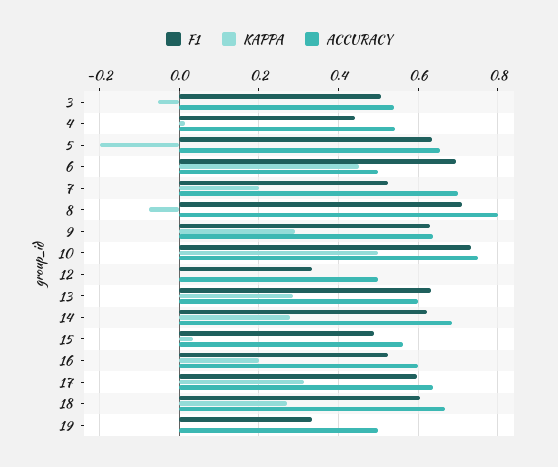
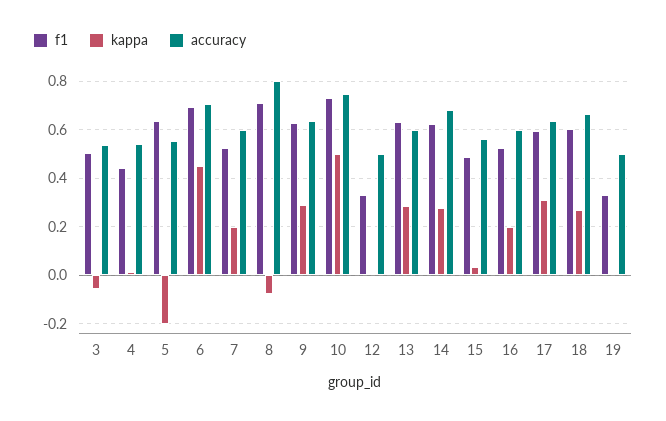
  {
    "F1": {
      "3": 0.5,
      "4": 0.44,
      "5": 0.64,
      "6": 0.7,
      "7": 0.52,
      "8": 0.72,
      "9": 0.64,
      "10": 0.74,
      "12": 0.34,
      "13": 0.64,
      "14": 0.62,
      "15": 0.48,
      "16": 0.52,
      "17": 0.6,
      "18": 0.6,
      "19": 0.34
    },
    "KAPPA": {
      "3": -0.06,
      "4": 0.02,
      "5": -0.2,
      "6": 0.46,
      "7": 0.2,
      "8": -0.08,
      "9": 0.3,
      "10": 0.5,
      "12": 0,
      "13": 0.28,
      "14": 0.28,
      "15": 0.04,
      "16": 0.2,
      "17": 0.32,
      "18": 0.28,
      "19": 0
    },
    "ACCURACY": {
      "3": 0.54,
      "4": 0.54,
-     "5": 0.66,
+     "5": 0.55,
-     "6": 0.5,
+     "6": 0.7,
-     "7": 0.7,
+     "7": 0.6,
      "8": 0.8,
      "9": 0.64,
      "10": 0.76,
      "12": 0.5,
      "13": 0.6,
      "14": 0.68,
      "15": 0.56,
      "16": 0.6,
      "17": 0.64,
      "18": 0.66,
      "19": 0.5
    }
  }

